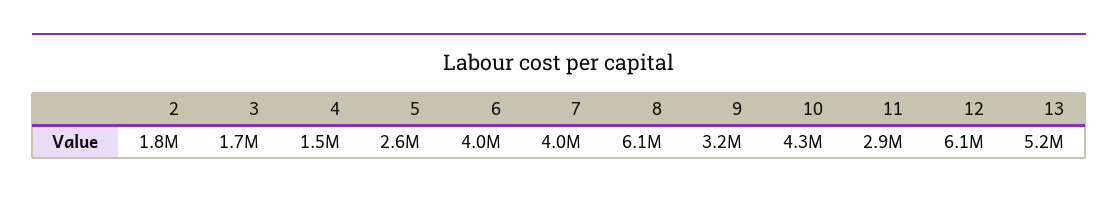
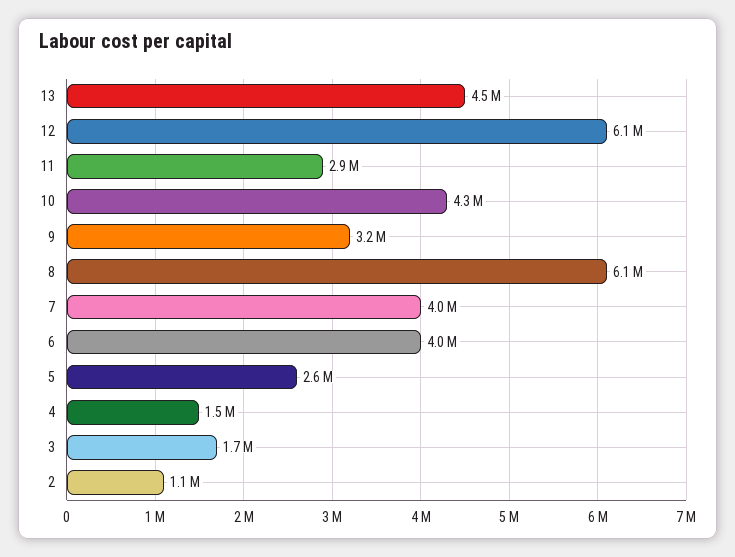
  {
-   "2": 1800000,
+   "2": 1100000,
    "3": 1700000,
    "4": 1500000,
    "5": 2600000,
    "6": 4000000,
    "7": 4000000,
    "8": 6100000,
    "9": 3200000,
    "10": 4300000,
    "11": 2900000,
    "12": 6100000,
-   "13": 5200000
+   "13": 4500000
  }

